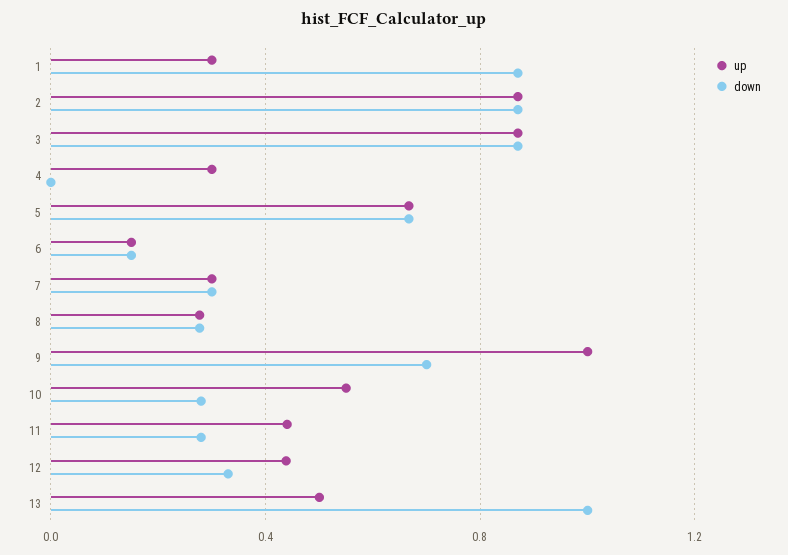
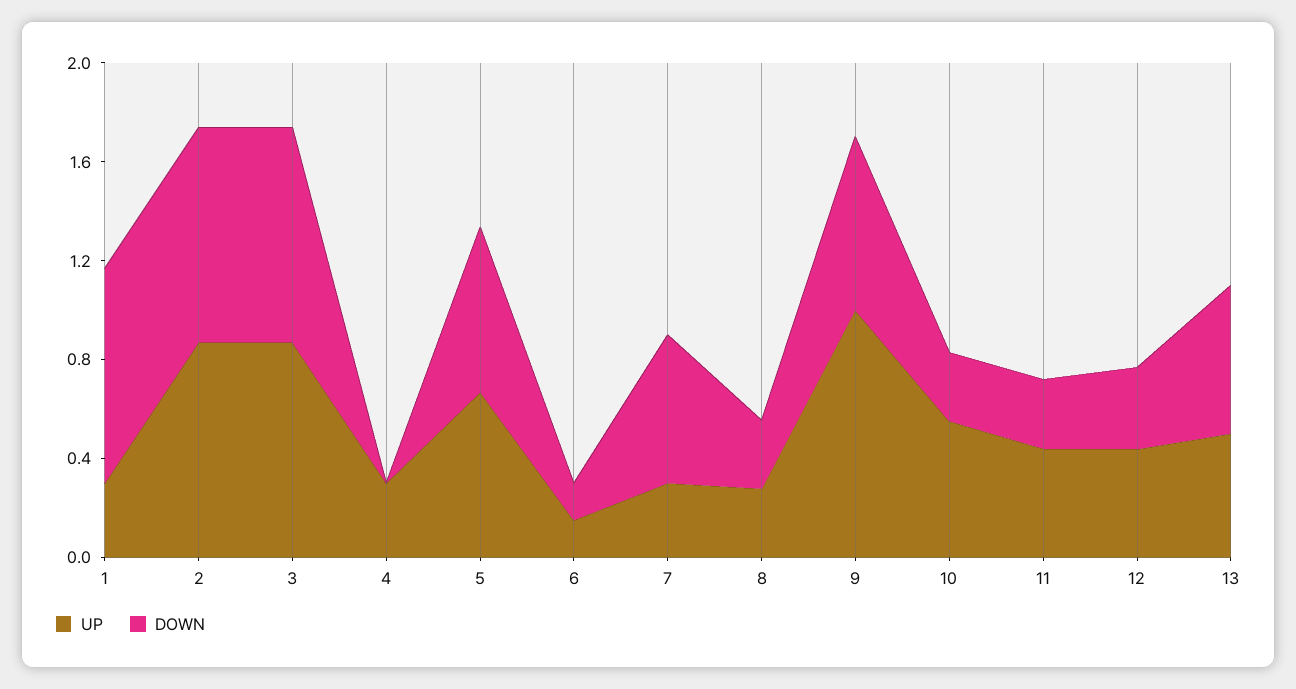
  {
    "up": {
      "1": 0.3,
      "2": 0.85,
      "3": 0.85,
      "4": 0.3,
      "5": 0.65,
      "6": 0.15,
      "7": 0.3,
      "8": 0.3,
      "9": 1,
      "10": 0.55,
      "11": 0.45,
      "12": 0.45,
      "13": 0.5
    },
    "down": {
      "1": 0.85,
      "2": 0.85,
      "3": 0.85,
      "4": 0,
      "5": 0.65,
      "6": 0.15,
-     "7": 0.3,
+     "7": 0.6,
      "8": 0.3,
      "9": 0.7,
      "10": 0.3,
      "11": 0.3,
      "12": 0.35,
-     "13": 1
+     "13": 0.6
    }
  }

